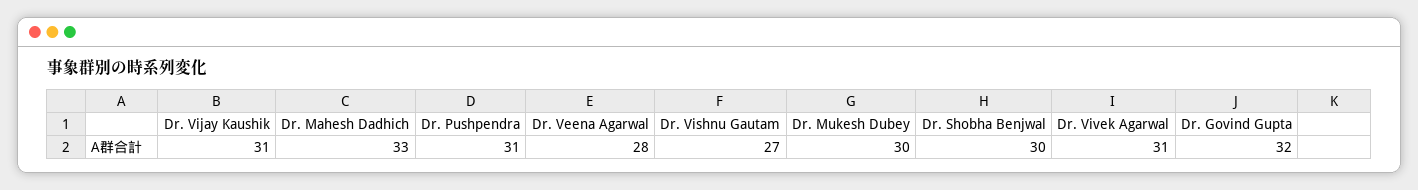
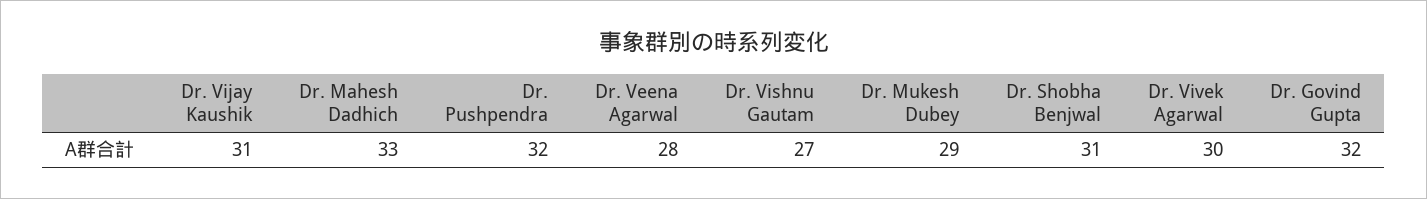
  {
    "Dr. Vijay Kaushik": 31,
    "Dr. Mahesh Dadhich": 33,
-   "Dr. Pushpendra": 31,
+   "Dr. Pushpendra": 32,
    "Dr. Veena Agarwal": 28,
    "Dr. Vishnu Gautam": 27,
-   "Dr. Mukesh Dubey": 30,
+   "Dr. Mukesh Dubey": 29,
-   "Dr. Shobha Benjwal": 30,
+   "Dr. Shobha Benjwal": 31,
-   "Dr. Vivek Agarwal": 31,
+   "Dr. Vivek Agarwal": 30,
    "Dr. Govind Gupta": 32
  }

